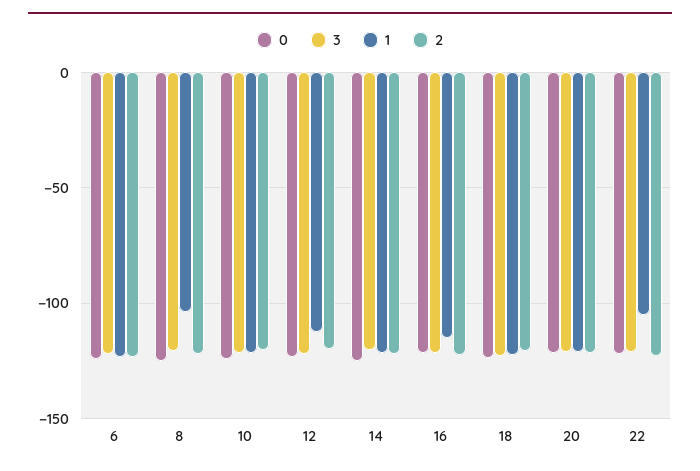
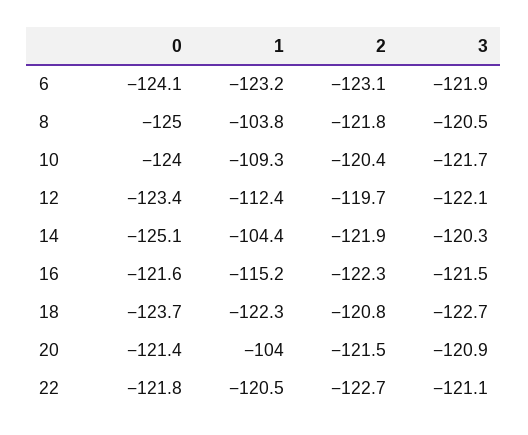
  {
    "0": {
      "6": -124.1,
      "8": -125,
      "10": -124,
      "12": -123.4,
      "14": -125.1,
      "16": -121.6,
      "18": -123.7,
      "20": -121.4,
      "22": -121.8
    },
    "3": {
      "6": -121.9,
      "8": -120.5,
      "10": -121.7,
      "12": -122.1,
      "14": -120.3,
      "16": -121.5,
      "18": -122.7,
      "20": -120.9,
      "22": -121.1
    },
    "1": {
      "6": -123.2,
      "8": -103.8,
-     "10": -120,
+     "10": -109.3,
      "12": -112.4,
-     "14": -120,
+     "14": -104.4,
      "16": -115.2,
      "18": -122.3,
-     "20": -120,
+     "20": -104,
-     "22": -105
+     "22": -120.5
    },
    "2": {
      "6": -123.1,
      "8": -121.8,
      "10": -120.4,
      "12": -119.7,
      "14": -121.9,
      "16": -122.3,
      "18": -120.8,
      "20": -121.5,
      "22": -122.7
    }
  }

